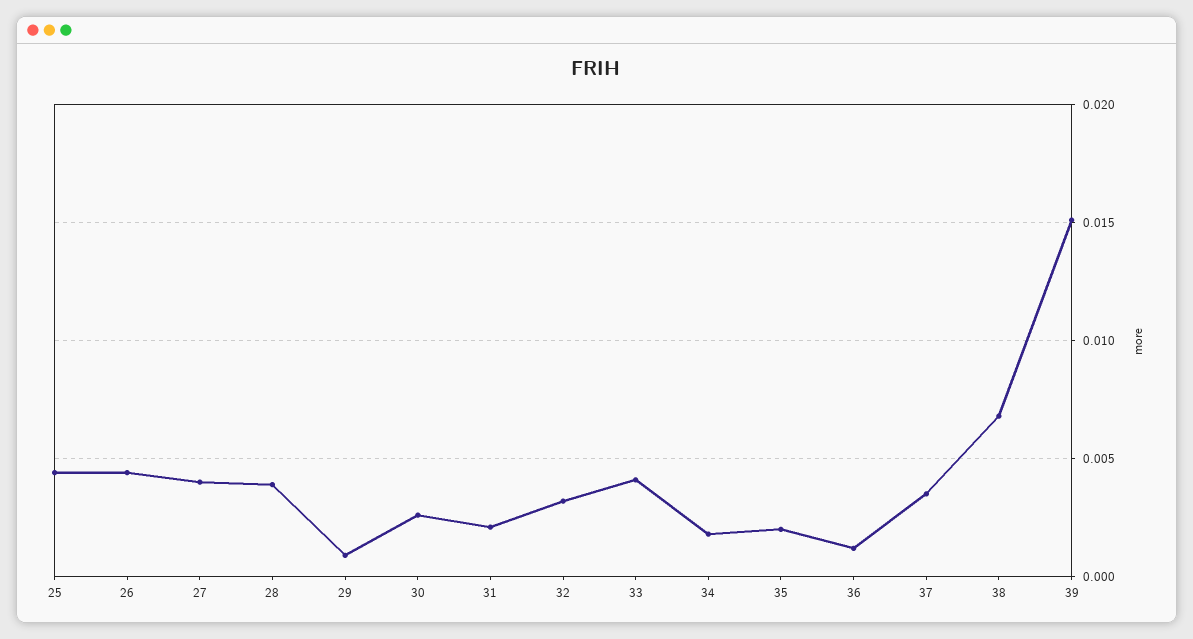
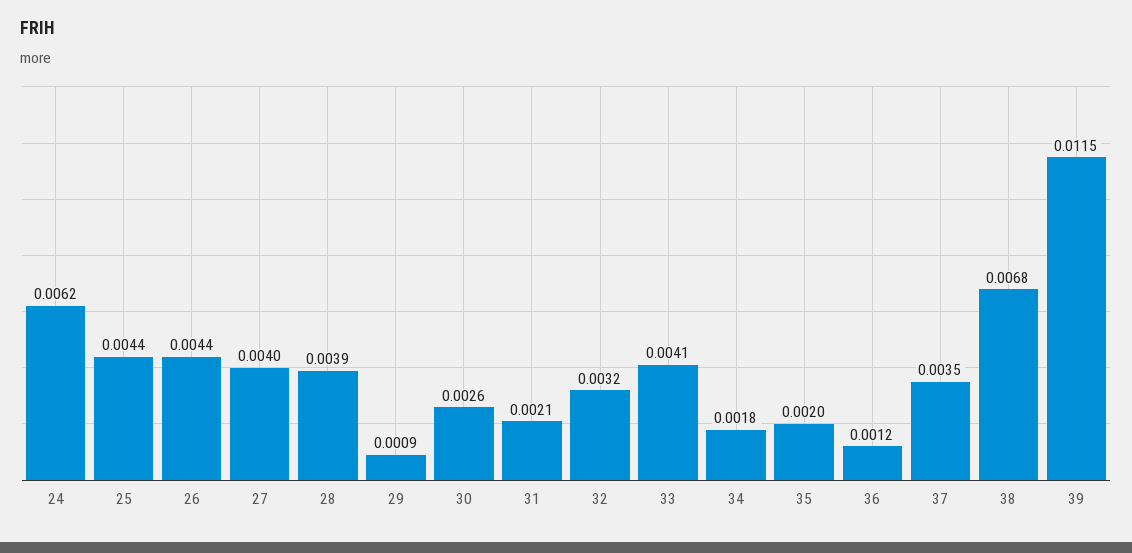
  {
    "25": 0.0044,
    "26": 0.0044,
    "27": 0.004,
    "28": 0.0039,
    "29": 0.0009,
    "30": 0.0026,
    "31": 0.0021,
    "32": 0.0032,
    "33": 0.0041,
    "34": 0.0018,
    "35": 0.002,
    "36": 0.0012,
    "37": 0.0035,
    "38": 0.0068,
-   "39": 0.015
+   "39": 0.0115,
+   "24": 0.0062
  }

